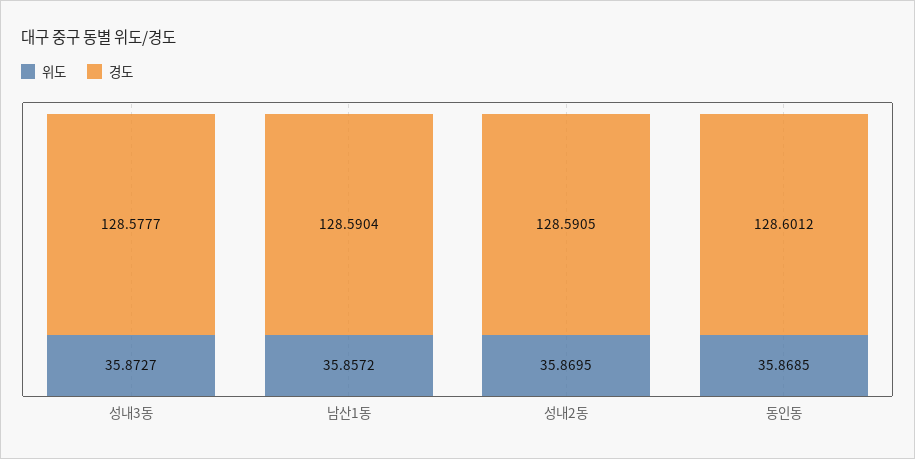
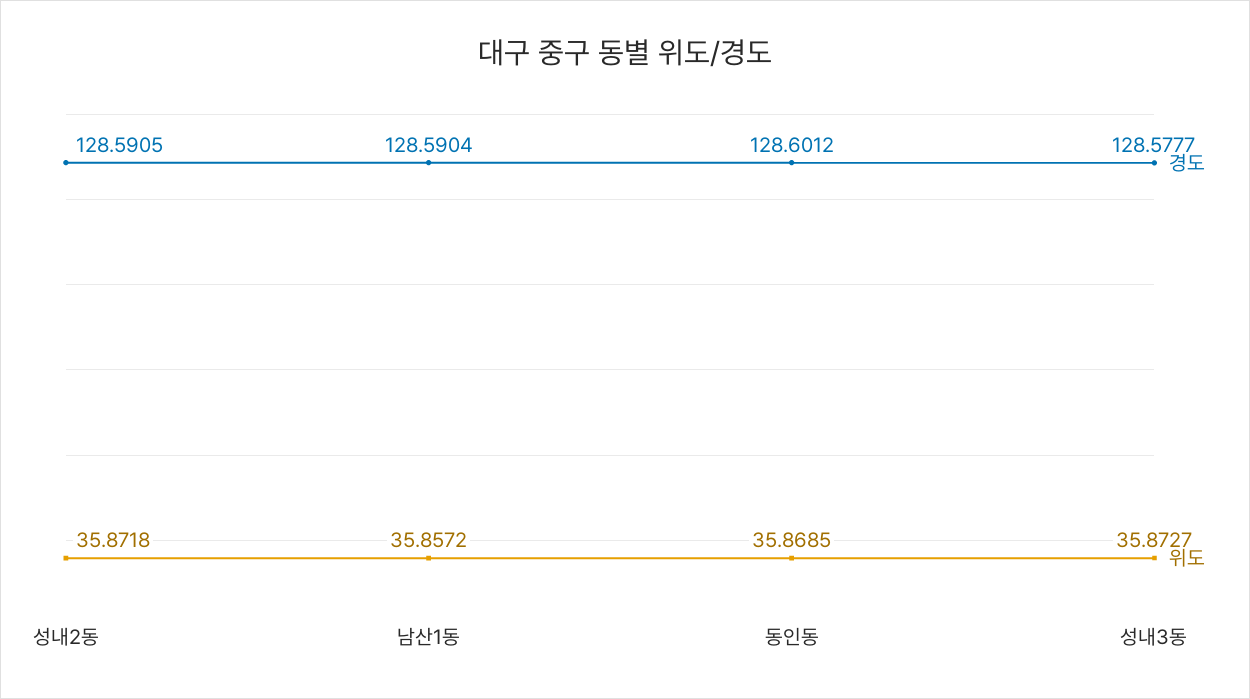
  {
    "위도": {
      "성내3동": 35.8727,
      "남산1동": 35.8572,
-     "성내2동": 35.8695,
+     "성내2동": 35.8718,
      "동인동": 35.8685
    },
    "경도": {
      "성내3동": 128.5777,
      "남산1동": 128.5904,
      "성내2동": 128.5905,
      "동인동": 128.6012
    }
  }

